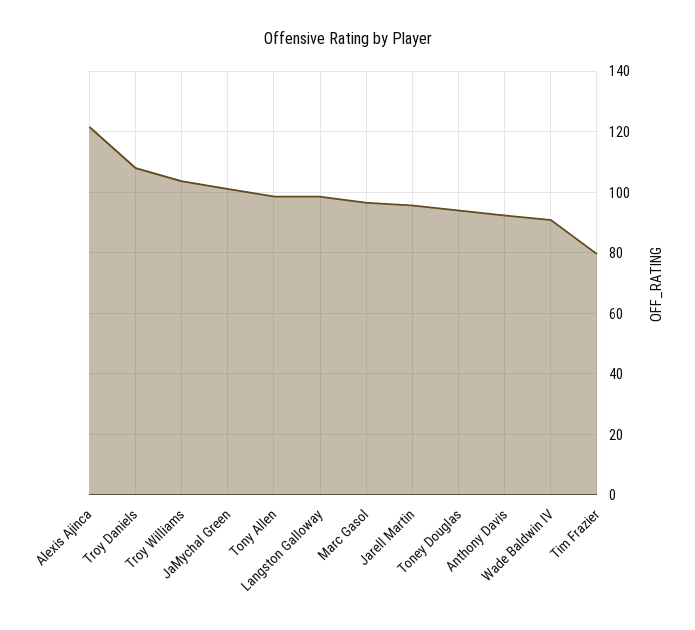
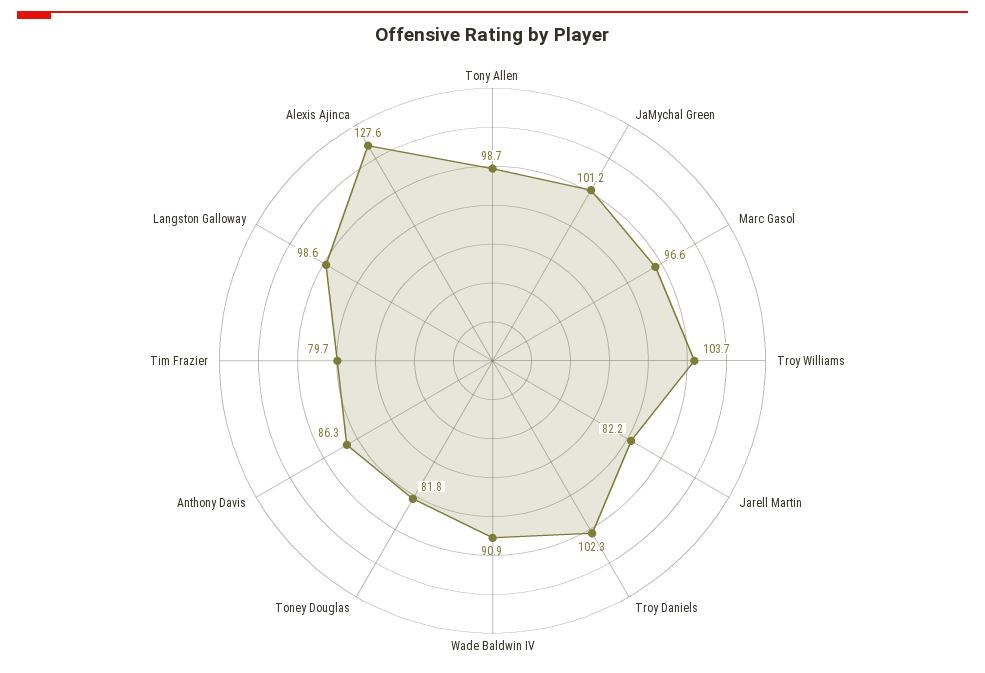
  {
-   "Alexis Ajinca": 122,
+   "Alexis Ajinca": 127.6,
-   "Troy Daniels": 108,
+   "Troy Daniels": 102.3,
    "Troy Williams": 103.7,
    "JaMychal Green": 101.2,
    "Tony Allen": 98.7,
    "Langston Galloway": 98.6,
    "Marc Gasol": 96.6,
-   "Jarell Martin": 96,
+   "Jarell Martin": 82.2,
-   "Toney Douglas": 94,
+   "Toney Douglas": 81.8,
-   "Anthony Davis": 92,
+   "Anthony Davis": 86.3,
    "Wade Baldwin IV": 90.9,
    "Tim Frazier": 79.7
  }

